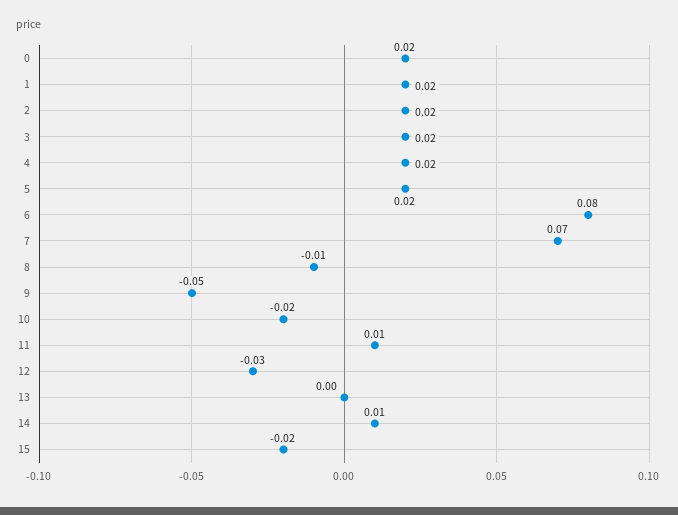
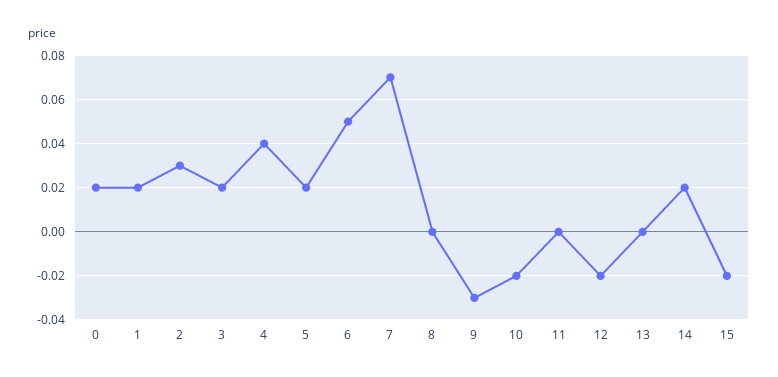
  {
    "0": 0.02,
    "1": 0.02,
-   "2": 0.02,
+   "2": 0.03,
    "3": 0.02,
-   "4": 0.02,
+   "4": 0.04,
    "5": 0.02,
-   "6": 0.08,
+   "6": 0.05,
    "7": 0.07,
-   "8": -0.01,
+   "8": 0,
-   "9": -0.05,
+   "9": -0.03,
    "10": -0.02,
-   "11": 0.01,
+   "11": 0,
-   "12": -0.03,
+   "12": -0.02,
    "13": 0,
-   "14": 0.01,
+   "14": 0.02,
    "15": -0.02
  }

